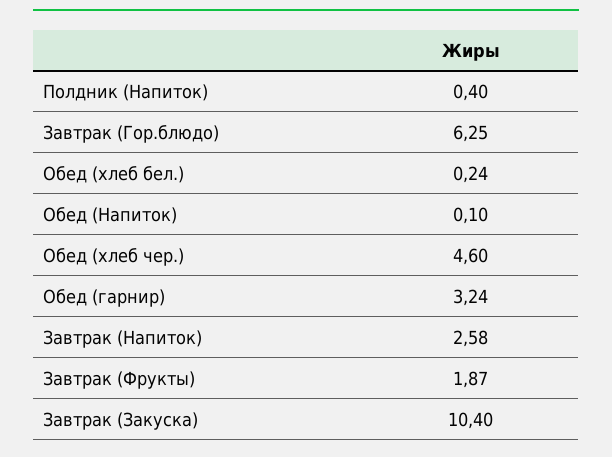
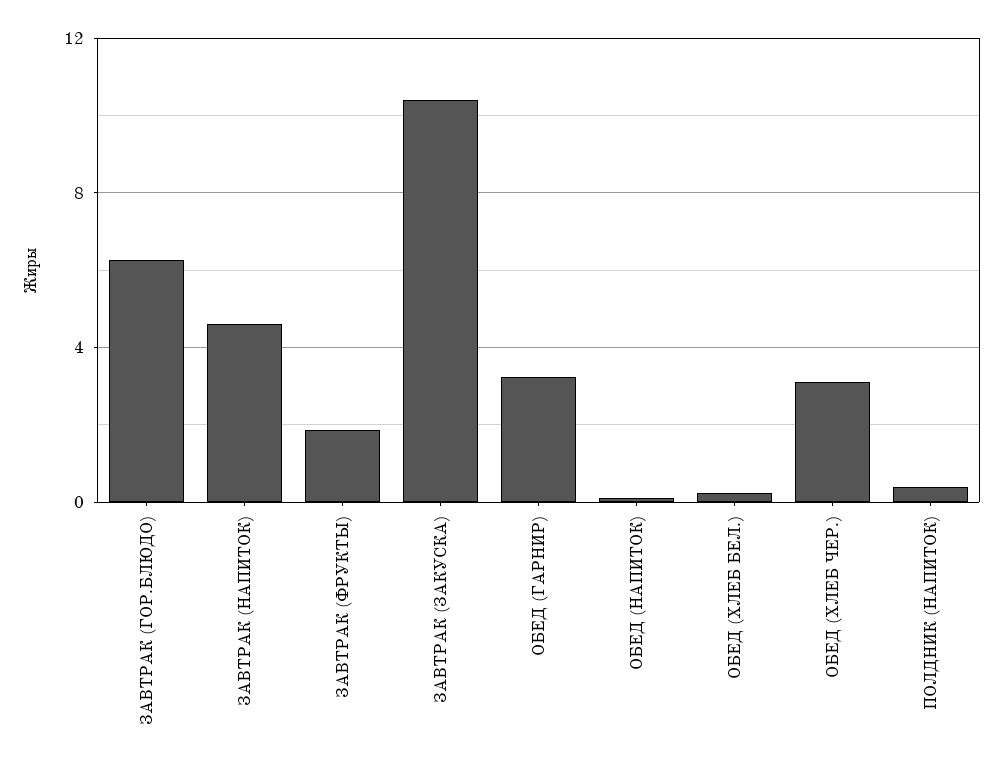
  {
    "Полдник (Напиток)": 0.4,
    "Завтрак (Гор.блюдо)": 6.25,
    "Обед (хлеб бел.)": 0.24,
    "Обед (Напиток)": 0.1,
-   "Обед (хлеб чер.)": 4.6,
+   "Обед (хлеб чер.)": 3,
    "Обед (гарнир)": 3.24,
-   "Завтрак (Напиток)": 2.58,
+   "Завтрак (Напиток)": 4.5,
    "Завтрак (Фрукты)": 1.87,
    "Завтрак (Закуска)": 10.4
  }

